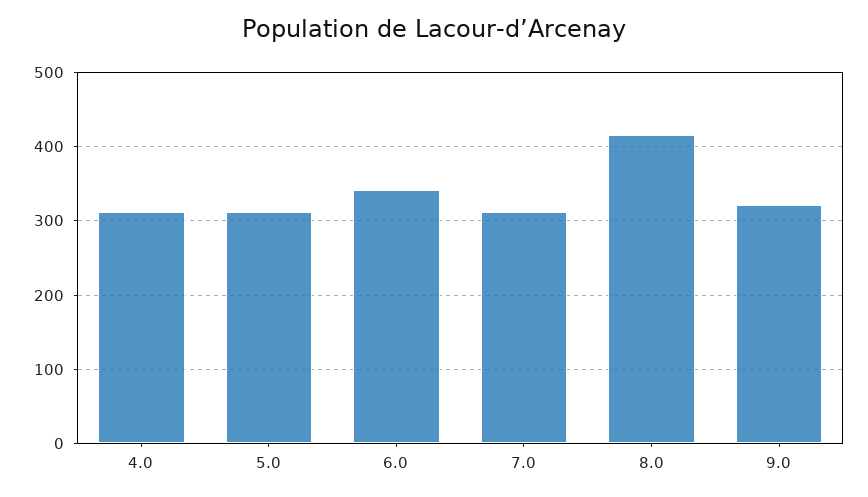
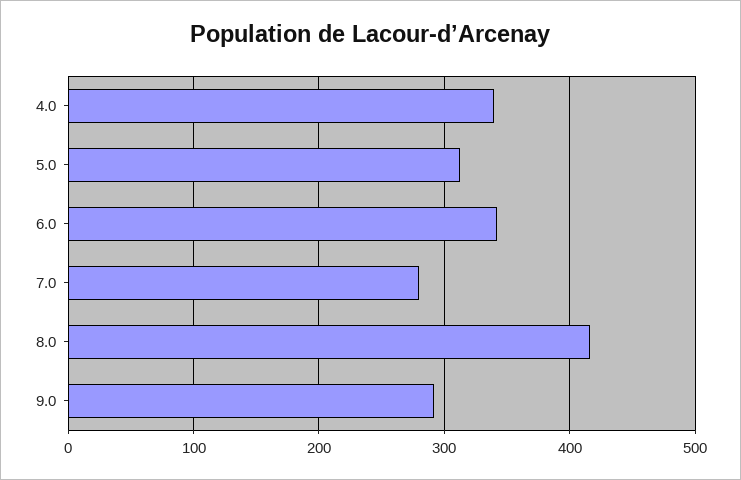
  {
-   "4.0": 310,
+   "4.0": 340,
    "5.0": 310,
    "6.0": 340,
-   "7.0": 310,
+   "7.0": 280,
    "8.0": 420,
-   "9.0": 320
+   "9.0": 290
  }

